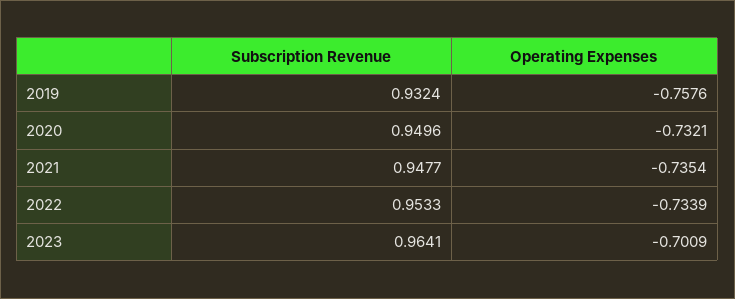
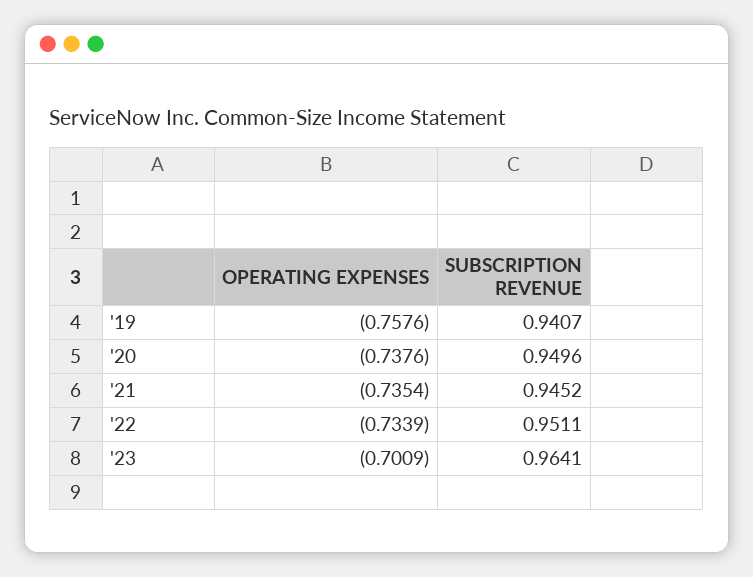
  {
    "Subscription Revenue": {
-     "2019": 0.9324,
+     "2019": 0.9407,
      "2020": 0.9496,
-     "2021": 0.9477,
+     "2021": 0.9452,
-     "2022": 0.9533,
+     "2022": 0.9511,
      "2023": 0.9641
    },
    "Operating Expenses": {
      "2019": -0.7576,
-     "2020": -0.7321,
+     "2020": -0.7376,
      "2021": -0.7354,
      "2022": -0.7339,
      "2023": -0.7009
    }
  }

